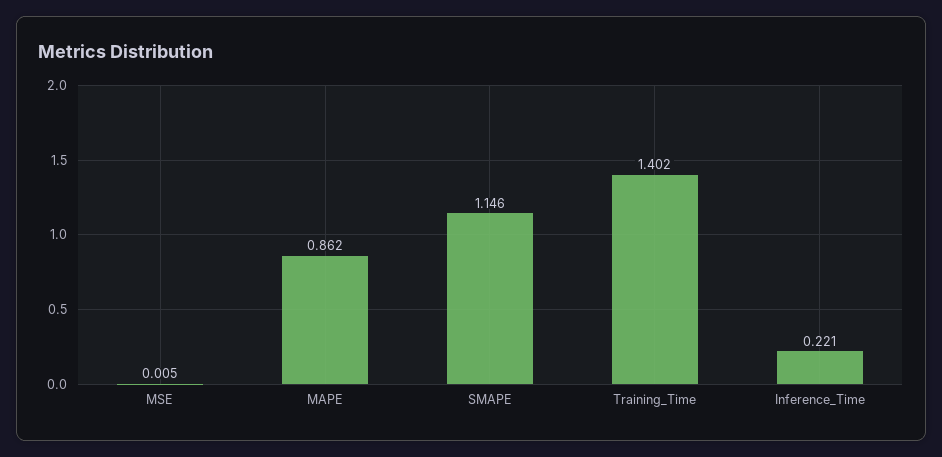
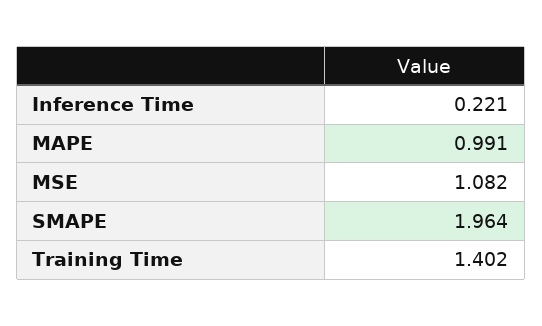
  {
-   "MSE": 0.005,
+   "MSE": 1.082,
-   "MAPE": 0.862,
+   "MAPE": 0.991,
-   "SMAPE": 1.146,
+   "SMAPE": 1.964,
    "Training_Time": 1.402,
    "Inference_Time": 0.221
  }

